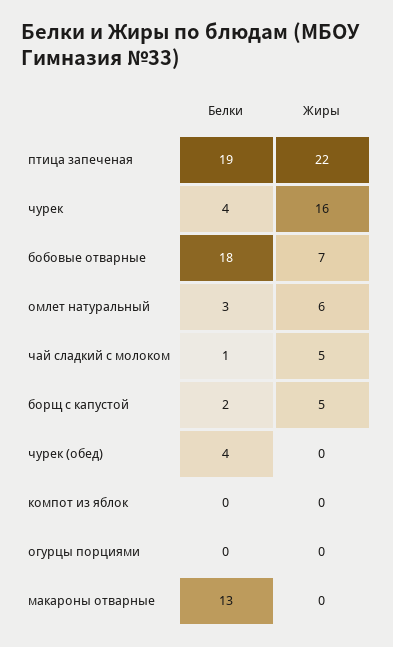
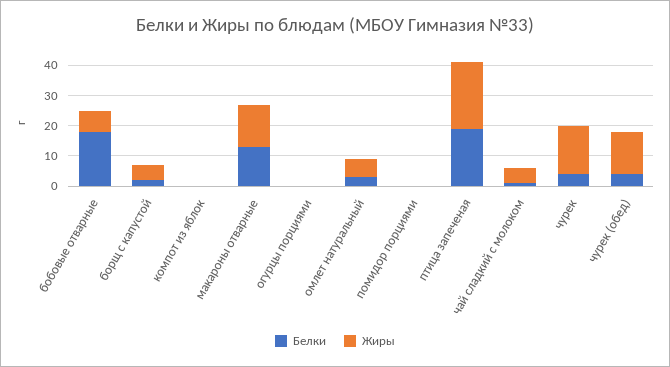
  {
    "Белки": {
      "птица запеченая": 19,
      "чурек": 4,
      "бобовые отварные": 18,
      "омлет натуральный": 3,
      "чай сладкий с молоком": 1,
      "борщ с капустой": 2,
      "чурек (обед)": 4,
      "компот из яблок": 0,
      "огурцы порциями": 0,
-     "макароны отварные": 13
+     "макароны отварные": 13,
+     "помидор порциями": 0
    },
    "Жиры": {
      "птица запеченая": 22,
      "чурек": 16,
      "бобовые отварные": 7,
      "омлет натуральный": 6,
      "чай сладкий с молоком": 5,
      "борщ с капустой": 5,
-     "чурек (обед)": 0,
+     "чурек (обед)": 15,
      "компот из яблок": 0,
      "огурцы порциями": 0,
-     "макароны отварные": 0
+     "макароны отварные": 15,
+     "помидор порциями": 0
    }
  }

